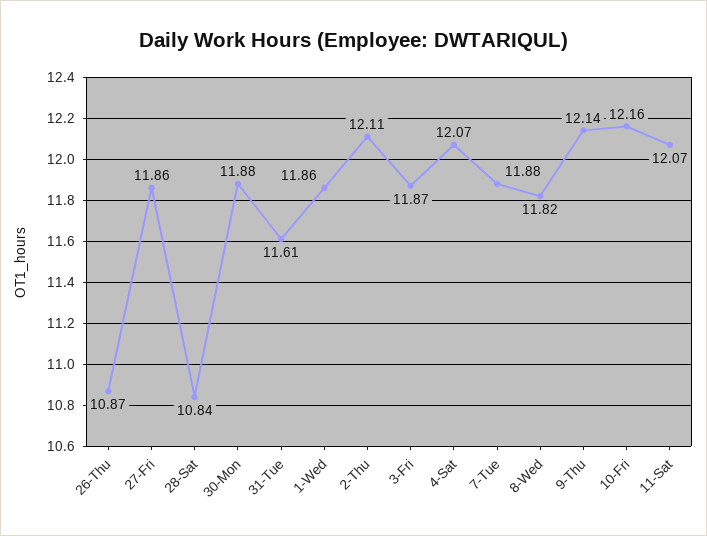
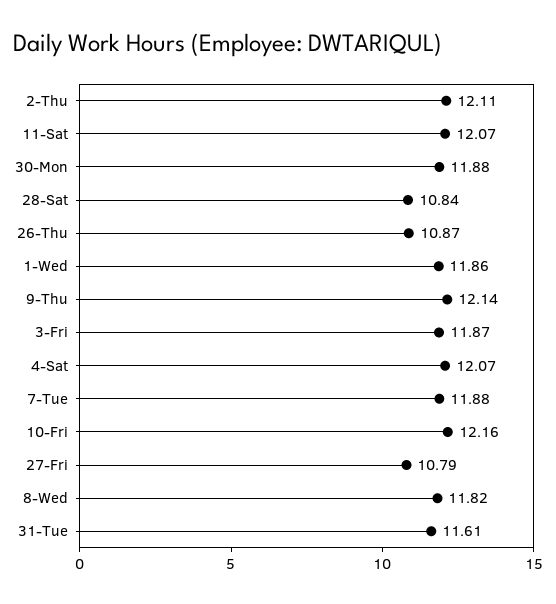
  {
    "26-Thu": 10.87,
-   "27-Fri": 11.86,
+   "27-Fri": 10.79,
    "28-Sat": 10.84,
    "30-Mon": 11.88,
    "31-Tue": 11.61,
    "1-Wed": 11.86,
    "2-Thu": 12.11,
    "3-Fri": 11.87,
    "4-Sat": 12.07,
    "7-Tue": 11.88,
    "8-Wed": 11.82,
    "9-Thu": 12.14,
    "10-Fri": 12.16,
    "11-Sat": 12.07
  }

